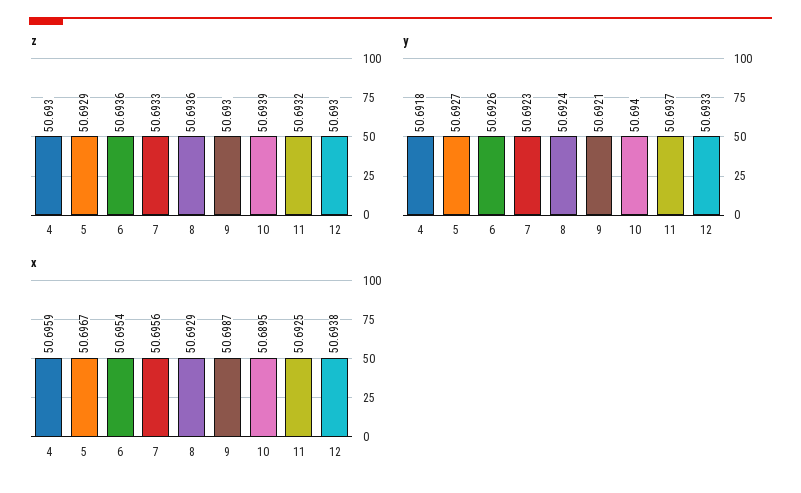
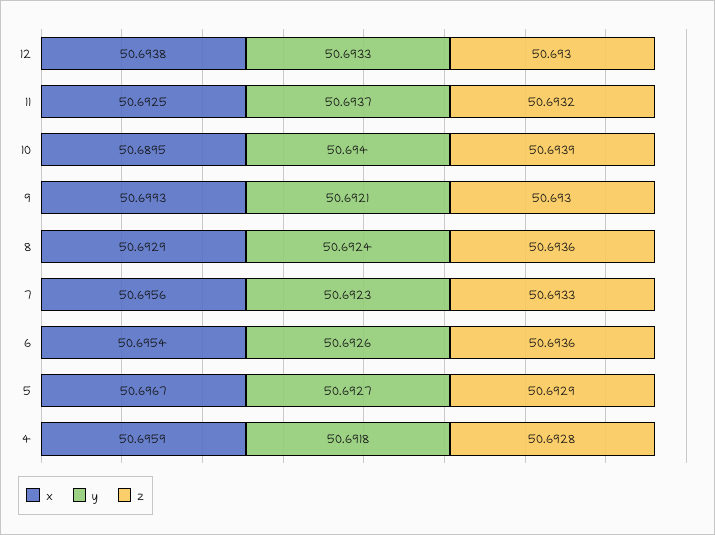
  {
    "z": {
-     "4": 50.693,
+     "4": 50.6928,
      "5": 50.6929,
      "6": 50.6936,
      "7": 50.6933,
      "8": 50.6936,
      "9": 50.693,
      "10": 50.6939,
      "11": 50.6932,
      "12": 50.693
    },
    "y": {
      "4": 50.6918,
      "5": 50.6927,
      "6": 50.6926,
      "7": 50.6923,
      "8": 50.6924,
      "9": 50.6921,
      "10": 50.694,
      "11": 50.6937,
      "12": 50.6933
    },
    "x": {
      "4": 50.6959,
      "5": 50.6967,
      "6": 50.6954,
      "7": 50.6956,
      "8": 50.6929,
-     "9": 50.6987,
+     "9": 50.6993,
      "10": 50.6895,
      "11": 50.6925,
      "12": 50.6938
    }
  }

